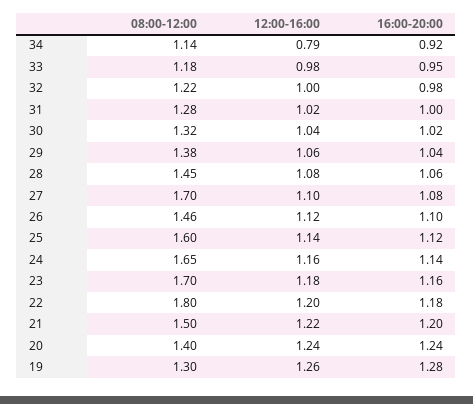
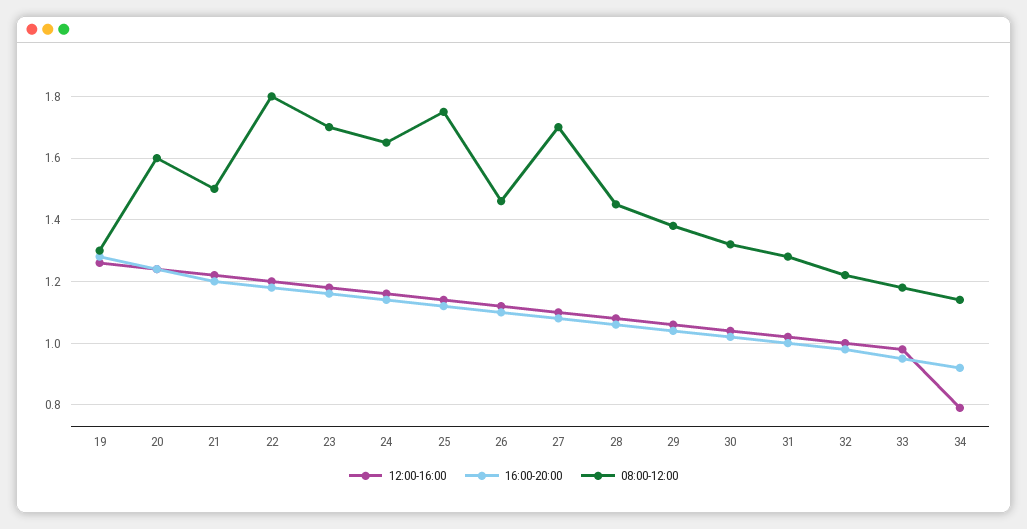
  {
    "08:00-12:00": {
      "34": 1.14,
      "33": 1.18,
      "32": 1.22,
      "31": 1.28,
      "30": 1.32,
      "29": 1.38,
      "28": 1.45,
      "27": 1.7,
      "26": 1.46,
-     "25": 1.6,
+     "25": 1.75,
      "24": 1.65,
      "23": 1.7,
      "22": 1.8,
      "21": 1.5,
-     "20": 1.4,
+     "20": 1.6,
      "19": 1.3
    },
    "12:00-16:00": {
      "34": 0.79,
      "33": 0.98,
      "32": 1,
      "31": 1.02,
      "30": 1.04,
      "29": 1.06,
      "28": 1.08,
      "27": 1.1,
      "26": 1.12,
      "25": 1.14,
      "24": 1.16,
      "23": 1.18,
      "22": 1.2,
      "21": 1.22,
      "20": 1.24,
      "19": 1.26
    },
    "16:00-20:00": {
      "34": 0.92,
      "33": 0.95,
      "32": 0.98,
      "31": 1,
      "30": 1.02,
      "29": 1.04,
      "28": 1.06,
      "27": 1.08,
      "26": 1.1,
      "25": 1.12,
      "24": 1.14,
      "23": 1.16,
      "22": 1.18,
      "21": 1.2,
      "20": 1.24,
      "19": 1.28
    }
  }

